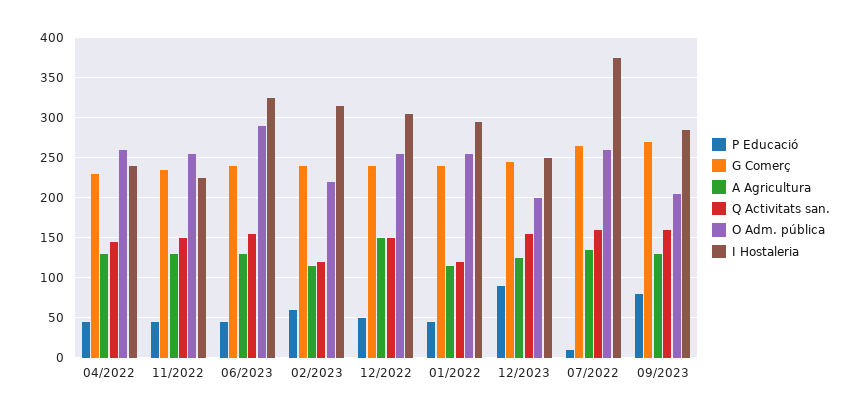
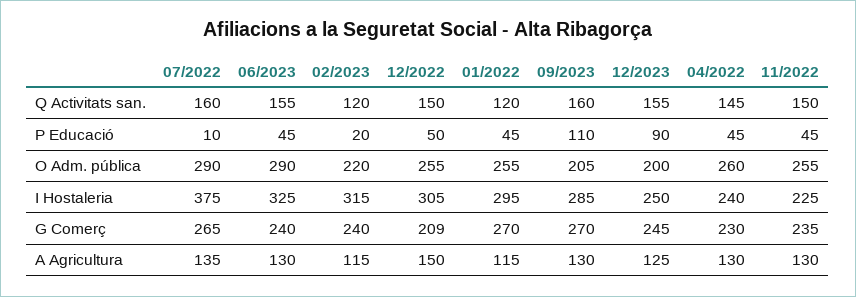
  {
    "P Educació": {
      "04/2022": 45,
      "11/2022": 45,
      "06/2023": 45,
-     "02/2023": 60,
+     "02/2023": 20,
      "12/2022": 50,
      "01/2022": 45,
      "12/2023": 90,
      "07/2022": 10,
-     "09/2023": 80
+     "09/2023": 110
    },
    "G Comerç": {
      "04/2022": 230,
      "11/2022": 235,
      "06/2023": 240,
      "02/2023": 240,
-     "12/2022": 240,
+     "12/2022": 209,
-     "01/2022": 240,
+     "01/2022": 270,
      "12/2023": 245,
      "07/2022": 265,
      "09/2023": 270
    },
    "A Agricultura": {
      "04/2022": 130,
      "11/2022": 130,
      "06/2023": 130,
      "02/2023": 115,
      "12/2022": 150,
      "01/2022": 115,
      "12/2023": 125,
      "07/2022": 135,
      "09/2023": 130
    },
    "Q Activitats san.": {
      "04/2022": 145,
      "11/2022": 150,
      "06/2023": 155,
      "02/2023": 120,
      "12/2022": 150,
      "01/2022": 120,
      "12/2023": 155,
      "07/2022": 160,
      "09/2023": 160
    },
    "O Adm. pública": {
      "04/2022": 260,
      "11/2022": 255,
      "06/2023": 290,
      "02/2023": 220,
      "12/2022": 255,
      "01/2022": 255,
      "12/2023": 200,
-     "07/2022": 260,
+     "07/2022": 290,
      "09/2023": 205
    },
    "I Hostaleria": {
      "04/2022": 240,
      "11/2022": 225,
      "06/2023": 325,
      "02/2023": 315,
      "12/2022": 305,
      "01/2022": 295,
      "12/2023": 250,
      "07/2022": 375,
      "09/2023": 285
    }
  }

